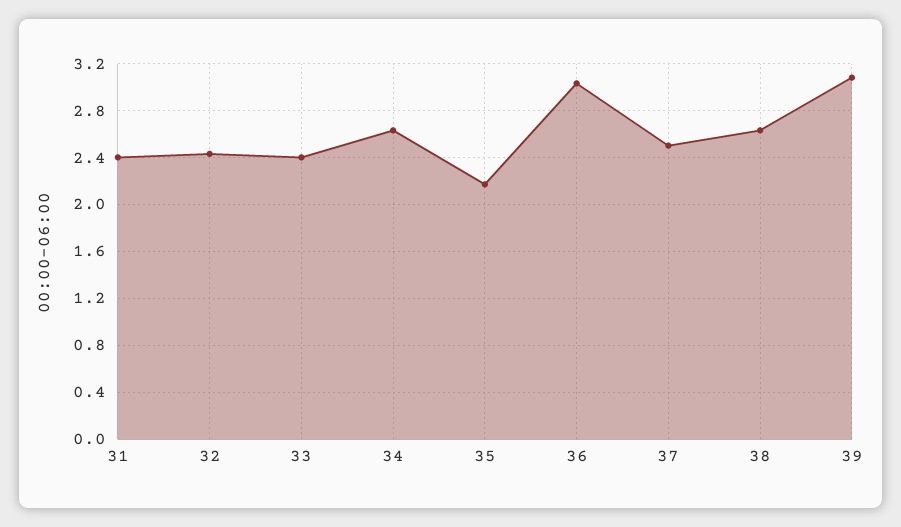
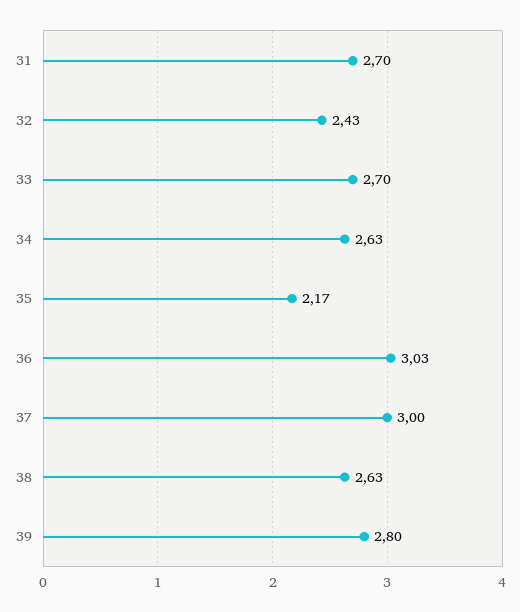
  {
-   "31": 2.4,
+   "31": 2.7,
    "32": 2.43,
-   "33": 2.4,
+   "33": 2.7,
    "34": 2.63,
    "35": 2.17,
    "36": 3.03,
-   "37": 2.5,
+   "37": 3,
    "38": 2.63,
-   "39": 3.1
+   "39": 2.8
  }

